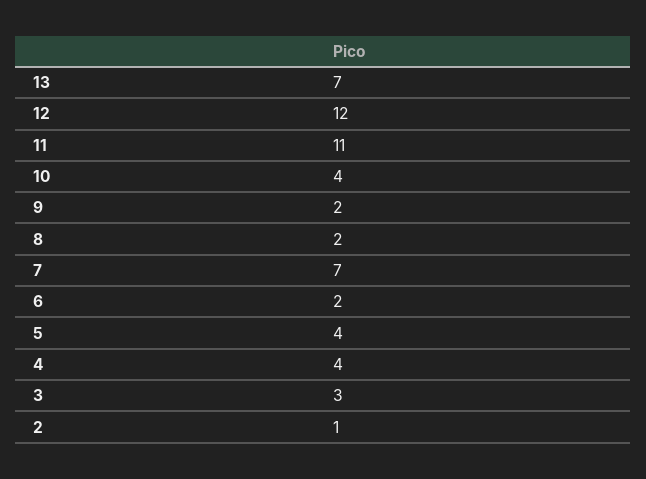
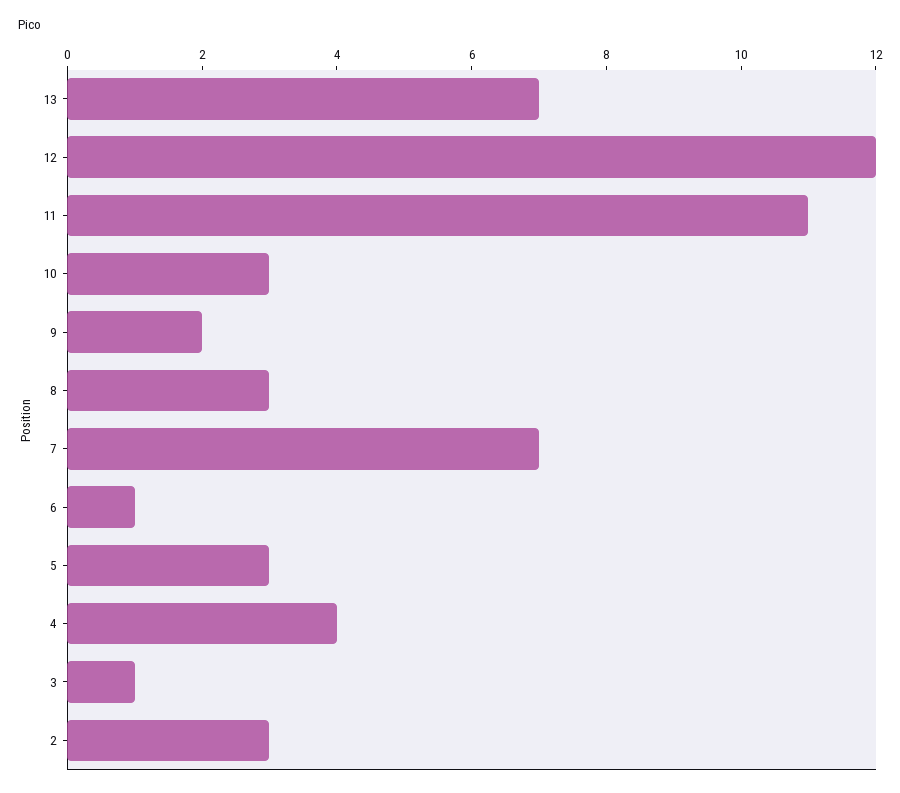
  {
    "13": 7,
    "12": 12,
    "11": 11,
-   "10": 4,
+   "10": 3,
    "9": 2,
-   "8": 2,
+   "8": 3,
    "7": 7,
-   "6": 2,
+   "6": 1,
-   "5": 4,
+   "5": 3,
    "4": 4,
-   "3": 3,
+   "3": 1,
-   "2": 1
+   "2": 3
  }

